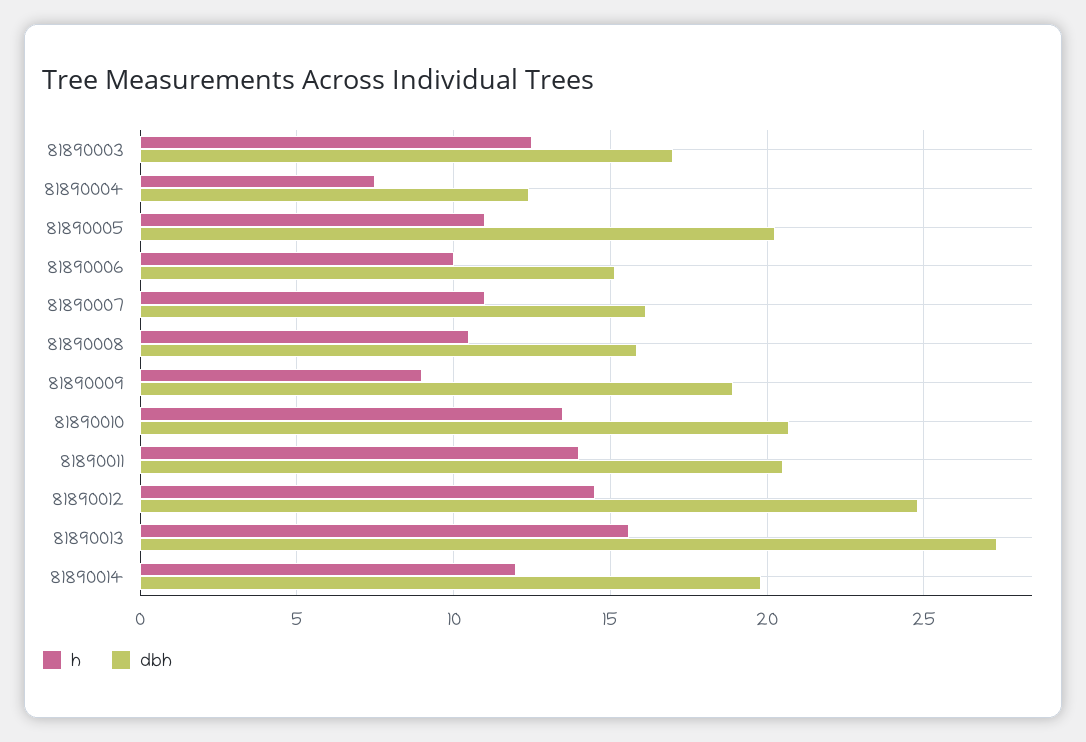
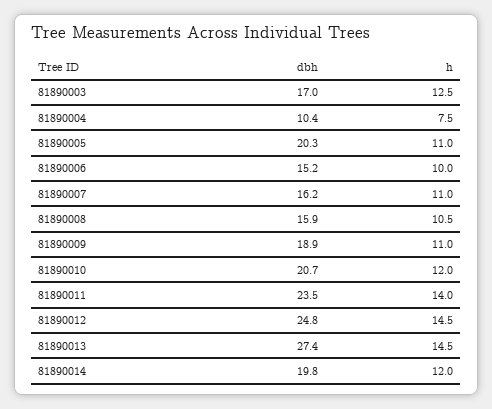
  {
    "h": {
      "81890003": 12.5,
      "81890004": 7.5,
      "81890005": 11,
      "81890006": 10,
      "81890007": 11,
      "81890008": 10.5,
-     "81890009": 9,
+     "81890009": 11,
-     "81890010": 13.5,
+     "81890010": 12,
      "81890011": 14,
      "81890012": 14.5,
-     "81890013": 15.5,
+     "81890013": 14.5,
      "81890014": 12
    },
    "dbh": {
      "81890003": 17,
-     "81890004": 12.5,
+     "81890004": 10.4,
      "81890005": 20.3,
      "81890006": 15.2,
      "81890007": 16.2,
      "81890008": 15.9,
      "81890009": 18.9,
      "81890010": 20.7,
-     "81890011": 20.5,
+     "81890011": 23.5,
      "81890012": 24.8,
      "81890013": 27.4,
      "81890014": 19.8
    }
  }

